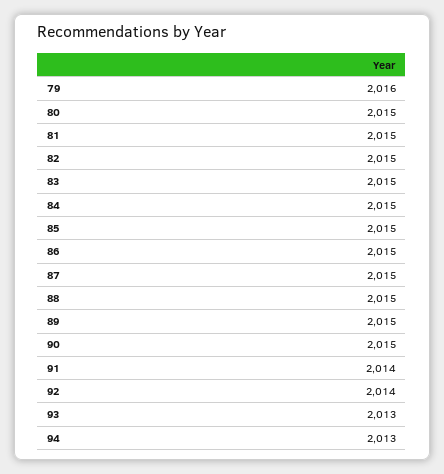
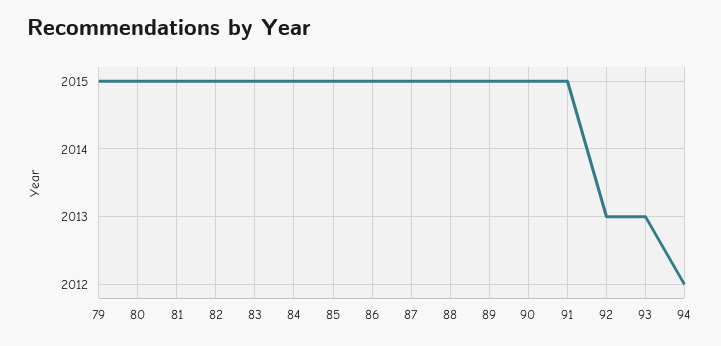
  {
-   "79": 2016,
+   "79": 2015,
    "80": 2015,
    "81": 2015,
    "82": 2015,
    "83": 2015,
    "84": 2015,
    "85": 2015,
    "86": 2015,
    "87": 2015,
    "88": 2015,
    "89": 2015,
    "90": 2015,
-   "91": 2014,
+   "91": 2015,
-   "92": 2014,
+   "92": 2013,
    "93": 2013,
-   "94": 2013
+   "94": 2012
  }

